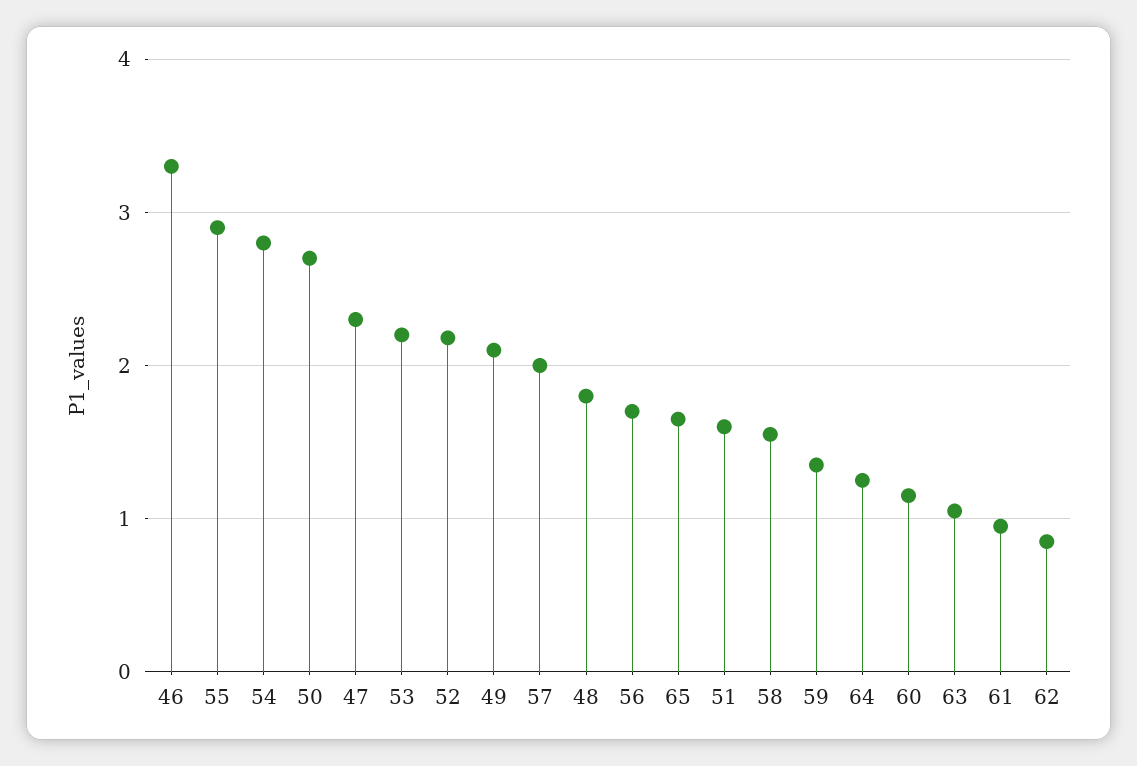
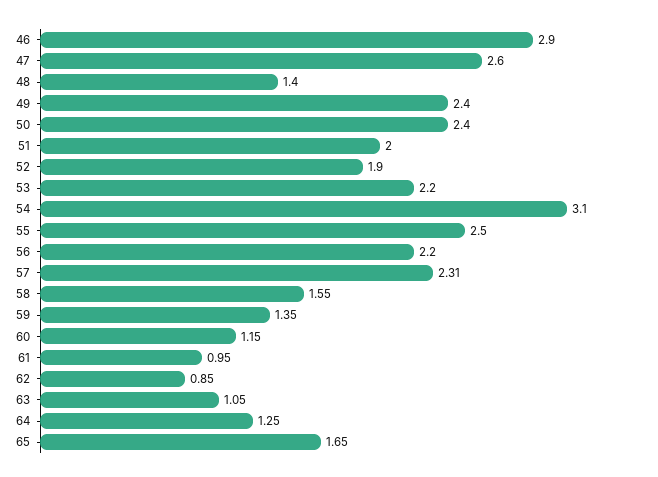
  {
-   "46": 3.3,
+   "46": 2.9,
-   "55": 2.9,
+   "55": 2.5,
-   "54": 2.8,
+   "54": 3.1,
-   "50": 2.7,
+   "50": 2.4,
-   "47": 2.3,
+   "47": 2.6,
    "53": 2.2,
-   "52": 2.2,
+   "52": 1.9,
-   "49": 2.1,
+   "49": 2.4,
-   "57": 2,
+   "57": 2.31,
-   "48": 1.8,
+   "48": 1.4,
-   "56": 1.7,
+   "56": 2.2,
    "65": 1.65,
-   "51": 1.6,
+   "51": 2,
    "58": 1.55,
    "59": 1.35,
    "64": 1.25,
    "60": 1.15,
    "63": 1.05,
    "61": 0.95,
    "62": 0.85
  }

